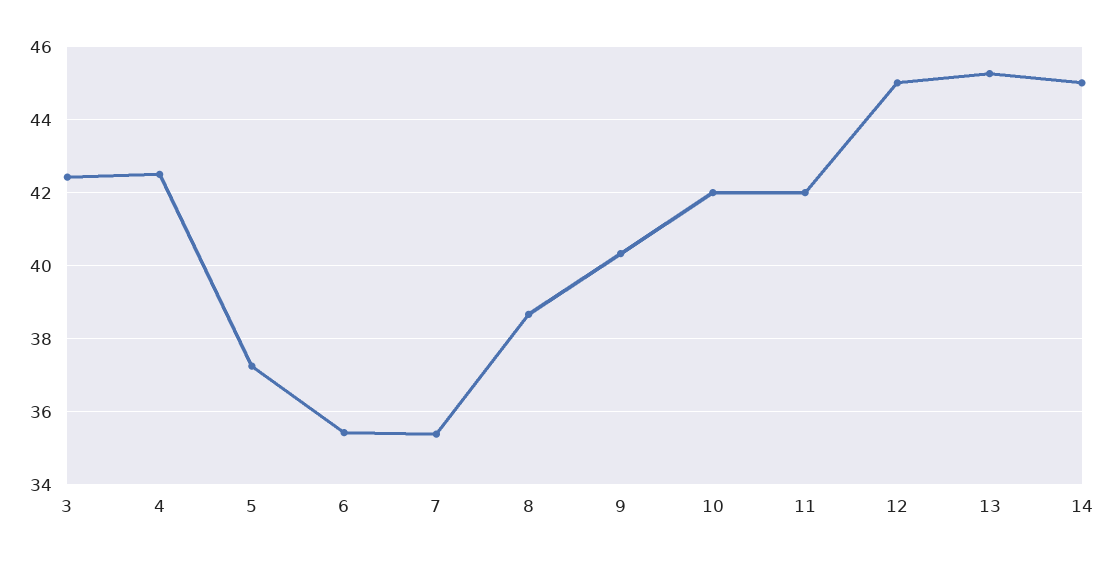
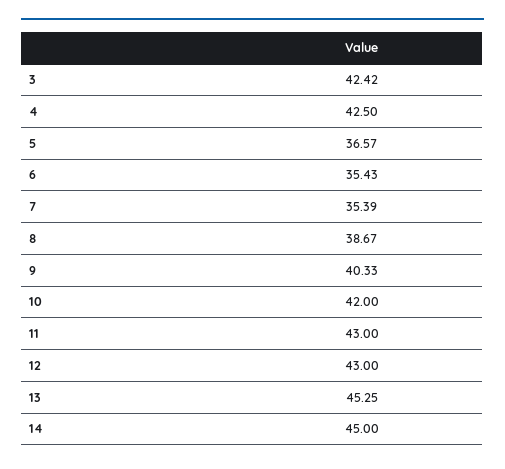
  {
    "3": 42.42,
    "4": 42.5,
-   "5": 37.2,
+   "5": 36.57,
    "6": 35.43,
    "7": 35.39,
    "8": 38.67,
    "9": 40.33,
    "10": 42,
-   "11": 42,
+   "11": 43,
-   "12": 45,
+   "12": 43,
    "13": 45.25,
    "14": 45
  }

